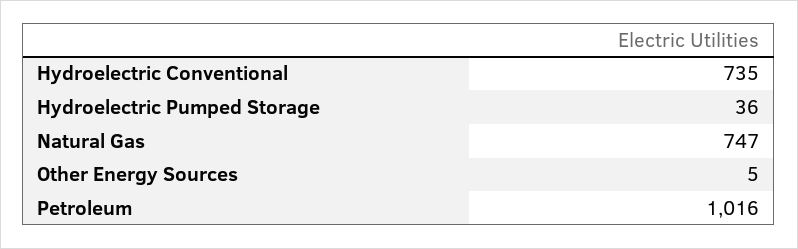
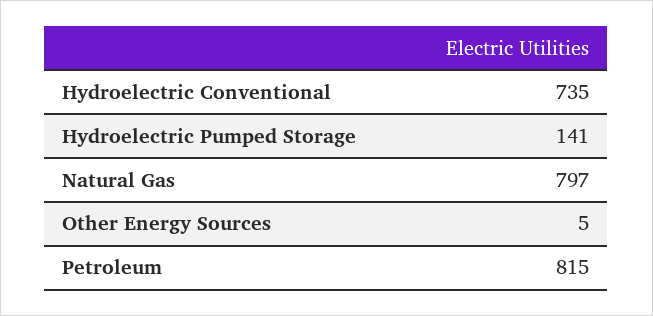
  {
    "Hydroelectric Conventional": 735,
-   "Hydroelectric Pumped Storage": 36,
+   "Hydroelectric Pumped Storage": 141,
-   "Natural Gas": 747,
+   "Natural Gas": 797,
    "Other Energy Sources": 5,
-   "Petroleum": 1016
+   "Petroleum": 815
  }

